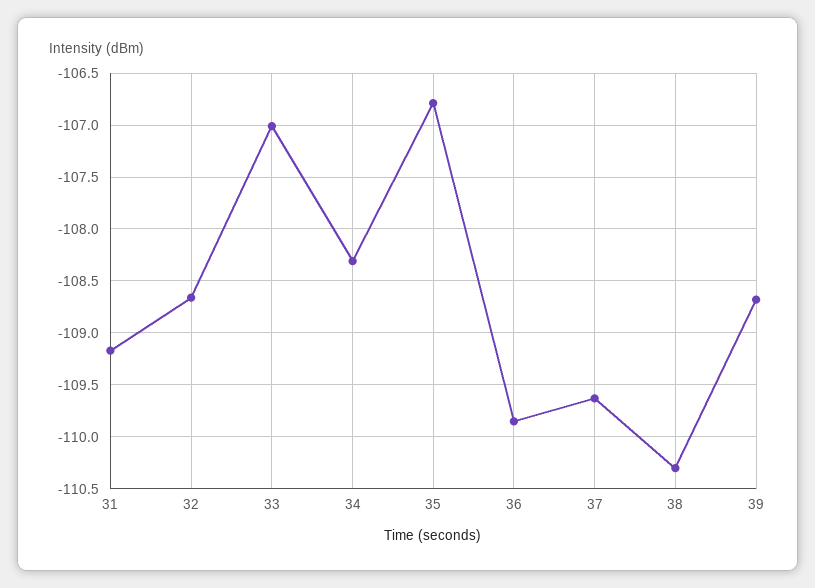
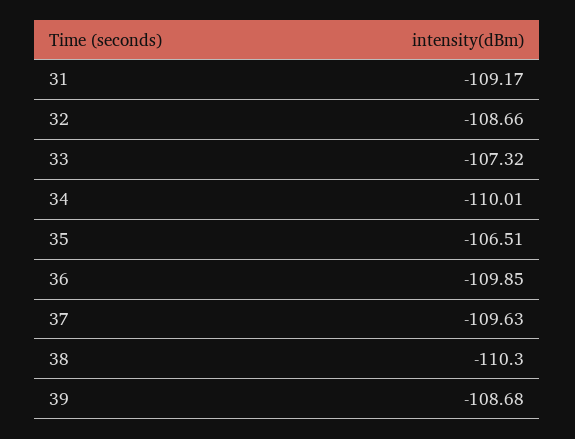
  {
    "31": -109.17,
    "32": -108.66,
-   "33": -107,
+   "33": -107.32,
-   "34": -108.3,
+   "34": -110.01,
-   "35": -106.8,
+   "35": -106.51,
    "36": -109.85,
    "37": -109.63,
    "38": -110.3,
    "39": -108.68
  }

